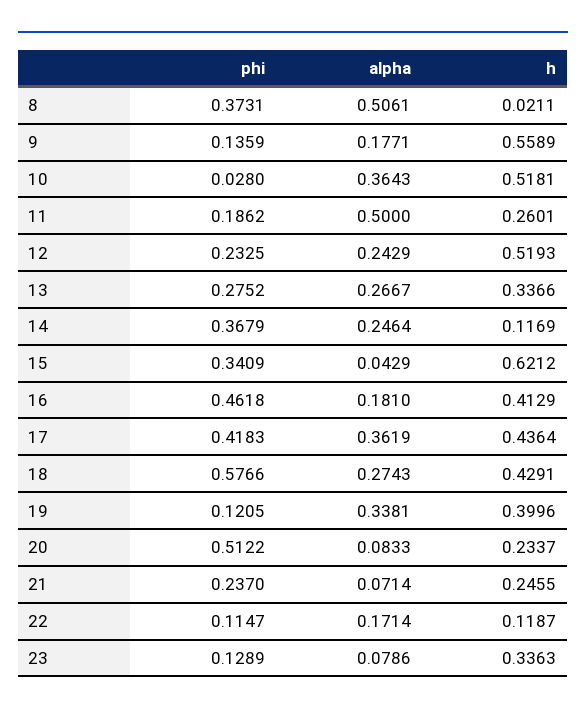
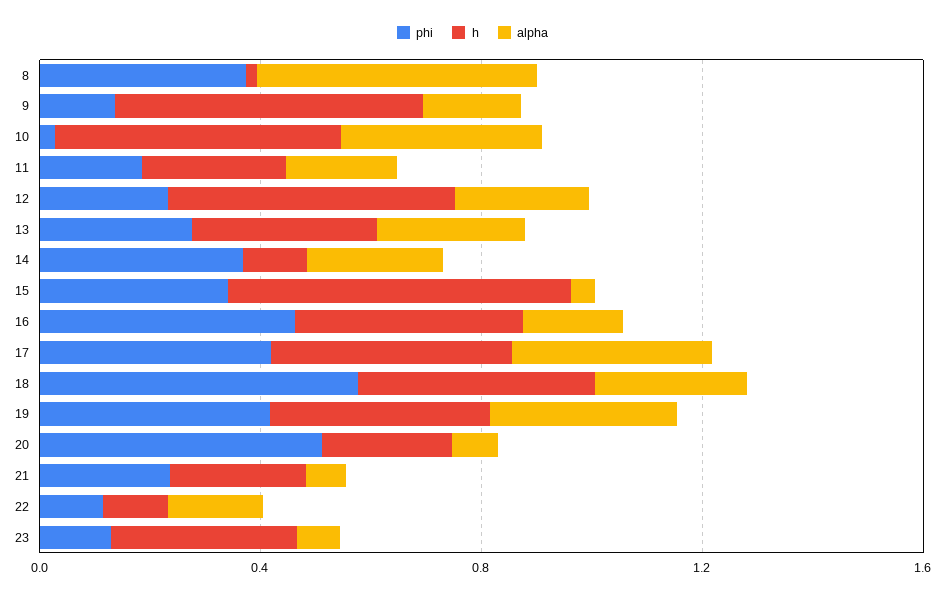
  {
    "phi": {
      "8": 0.3731,
      "9": 0.1359,
      "10": 0.028,
      "11": 0.1862,
      "12": 0.2325,
      "13": 0.2752,
      "14": 0.3679,
      "15": 0.3409,
      "16": 0.4618,
      "17": 0.4183,
      "18": 0.5766,
-     "19": 0.1205,
+     "19": 0.4,
      "20": 0.5122,
      "21": 0.237,
      "22": 0.1147,
      "23": 0.1289
    },
    "alpha": {
      "8": 0.5061,
      "9": 0.1771,
      "10": 0.3643,
-     "11": 0.5,
+     "11": 0.2,
      "12": 0.2429,
      "13": 0.2667,
      "14": 0.2464,
      "15": 0.0429,
      "16": 0.181,
      "17": 0.3619,
      "18": 0.2743,
      "19": 0.3381,
      "20": 0.0833,
      "21": 0.0714,
      "22": 0.1714,
      "23": 0.0786
    },
    "h": {
      "8": 0.0211,
      "9": 0.5589,
      "10": 0.5181,
      "11": 0.2601,
      "12": 0.5193,
      "13": 0.3366,
      "14": 0.1169,
      "15": 0.6212,
      "16": 0.4129,
      "17": 0.4364,
      "18": 0.4291,
      "19": 0.3996,
      "20": 0.2337,
      "21": 0.2455,
      "22": 0.1187,
      "23": 0.3363
    }
  }

